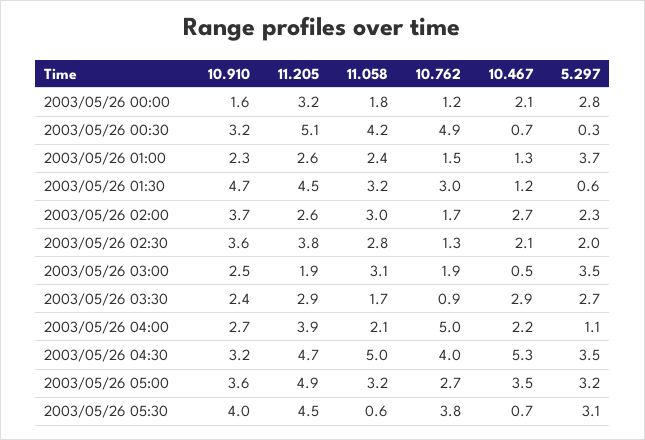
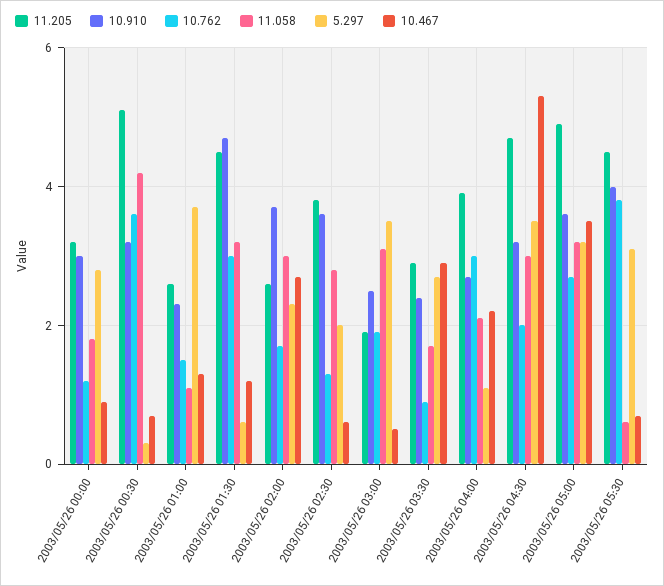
  {
    "10.910": {
-     "2003/05/26 00:00": 1.6,
+     "2003/05/26 00:00": 3,
      "2003/05/26 00:30": 3.2,
      "2003/05/26 01:00": 2.3,
      "2003/05/26 01:30": 4.7,
      "2003/05/26 02:00": 3.7,
      "2003/05/26 02:30": 3.6,
      "2003/05/26 03:00": 2.5,
      "2003/05/26 03:30": 2.4,
      "2003/05/26 04:00": 2.7,
      "2003/05/26 04:30": 3.2,
      "2003/05/26 05:00": 3.6,
      "2003/05/26 05:30": 4
    },
    "11.205": {
      "2003/05/26 00:00": 3.2,
      "2003/05/26 00:30": 5.1,
      "2003/05/26 01:00": 2.6,
      "2003/05/26 01:30": 4.5,
      "2003/05/26 02:00": 2.6,
      "2003/05/26 02:30": 3.8,
      "2003/05/26 03:00": 1.9,
      "2003/05/26 03:30": 2.9,
      "2003/05/26 04:00": 3.9,
      "2003/05/26 04:30": 4.7,
      "2003/05/26 05:00": 4.9,
      "2003/05/26 05:30": 4.5
    },
    "11.058": {
      "2003/05/26 00:00": 1.8,
      "2003/05/26 00:30": 4.2,
-     "2003/05/26 01:00": 2.4,
+     "2003/05/26 01:00": 1,
      "2003/05/26 01:30": 3.2,
      "2003/05/26 02:00": 3,
      "2003/05/26 02:30": 2.8,
      "2003/05/26 03:00": 3.1,
      "2003/05/26 03:30": 1.7,
      "2003/05/26 04:00": 2.1,
-     "2003/05/26 04:30": 5,
+     "2003/05/26 04:30": 3,
      "2003/05/26 05:00": 3.2,
      "2003/05/26 05:30": 0.6
    },
    "10.762": {
      "2003/05/26 00:00": 1.2,
-     "2003/05/26 00:30": 4.9,
+     "2003/05/26 00:30": 3.5,
      "2003/05/26 01:00": 1.5,
      "2003/05/26 01:30": 3,
      "2003/05/26 02:00": 1.7,
      "2003/05/26 02:30": 1.3,
      "2003/05/26 03:00": 1.9,
      "2003/05/26 03:30": 0.9,
-     "2003/05/26 04:00": 5,
+     "2003/05/26 04:00": 3,
-     "2003/05/26 04:30": 4,
+     "2003/05/26 04:30": 2,
      "2003/05/26 05:00": 2.7,
      "2003/05/26 05:30": 3.8
    },
    "10.467": {
-     "2003/05/26 00:00": 2.1,
+     "2003/05/26 00:00": 1,
      "2003/05/26 00:30": 0.7,
      "2003/05/26 01:00": 1.3,
      "2003/05/26 01:30": 1.2,
      "2003/05/26 02:00": 2.7,
-     "2003/05/26 02:30": 2.1,
+     "2003/05/26 02:30": 0.5,
      "2003/05/26 03:00": 0.5,
      "2003/05/26 03:30": 2.9,
      "2003/05/26 04:00": 2.2,
      "2003/05/26 04:30": 5.3,
      "2003/05/26 05:00": 3.5,
      "2003/05/26 05:30": 0.7
    },
    "5.297": {
      "2003/05/26 00:00": 2.8,
      "2003/05/26 00:30": 0.3,
      "2003/05/26 01:00": 3.7,
      "2003/05/26 01:30": 0.6,
      "2003/05/26 02:00": 2.3,
      "2003/05/26 02:30": 2,
      "2003/05/26 03:00": 3.5,
      "2003/05/26 03:30": 2.7,
      "2003/05/26 04:00": 1.1,
      "2003/05/26 04:30": 3.5,
      "2003/05/26 05:00": 3.2,
      "2003/05/26 05:30": 3.1
    }
  }

